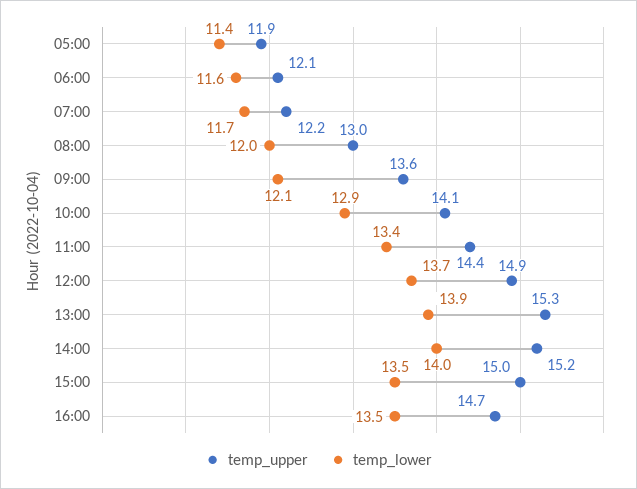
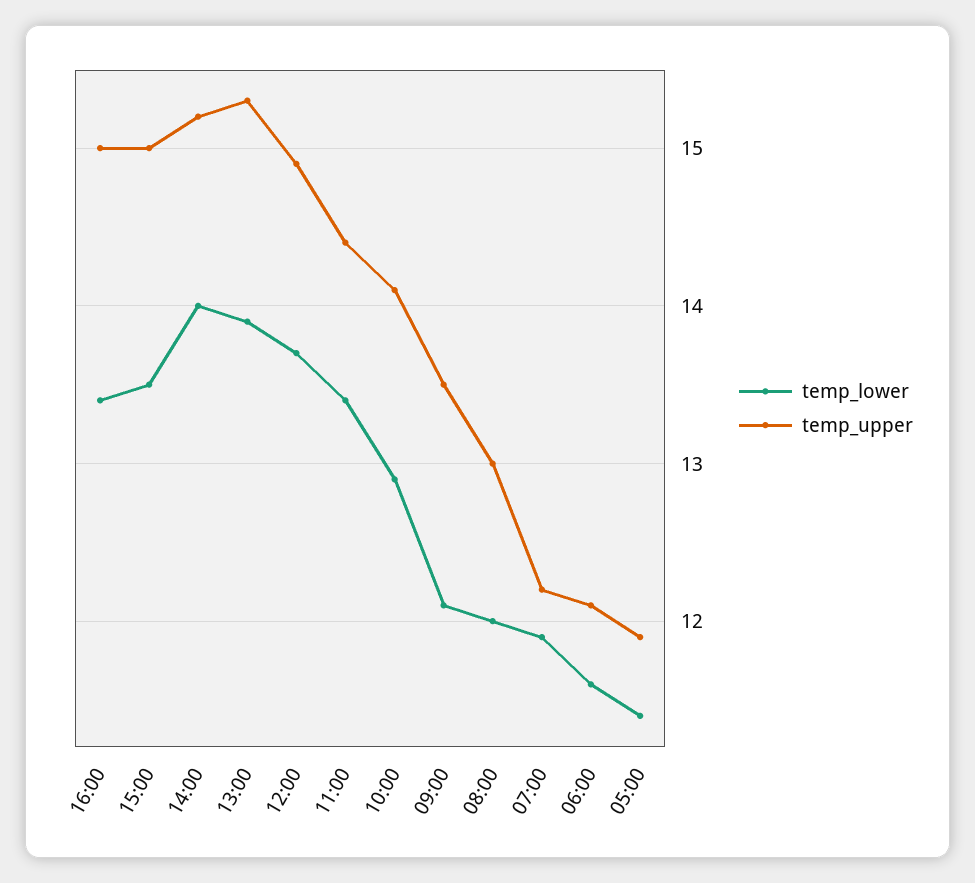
  {
    "temp_upper": {
      "05:00": 11.9,
      "06:00": 12.1,
      "07:00": 12.2,
      "08:00": 13,
-     "09:00": 13.6,
+     "09:00": 13.5,
      "10:00": 14.1,
      "11:00": 14.4,
      "12:00": 14.9,
      "13:00": 15.3,
      "14:00": 15.2,
      "15:00": 15,
-     "16:00": 14.7
+     "16:00": 15
    },
    "temp_lower": {
      "05:00": 11.4,
      "06:00": 11.6,
-     "07:00": 11.7,
+     "07:00": 11.9,
      "08:00": 12,
      "09:00": 12.1,
      "10:00": 12.9,
      "11:00": 13.4,
      "12:00": 13.7,
      "13:00": 13.9,
      "14:00": 14,
      "15:00": 13.5,
-     "16:00": 13.5
+     "16:00": 13.4
    }
  }

